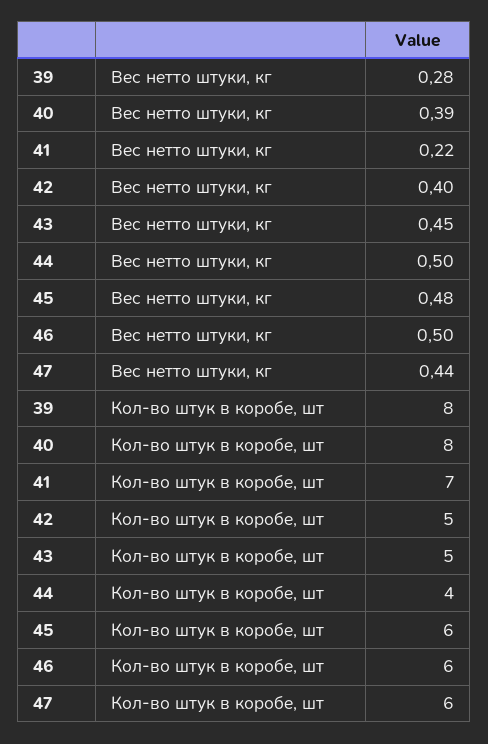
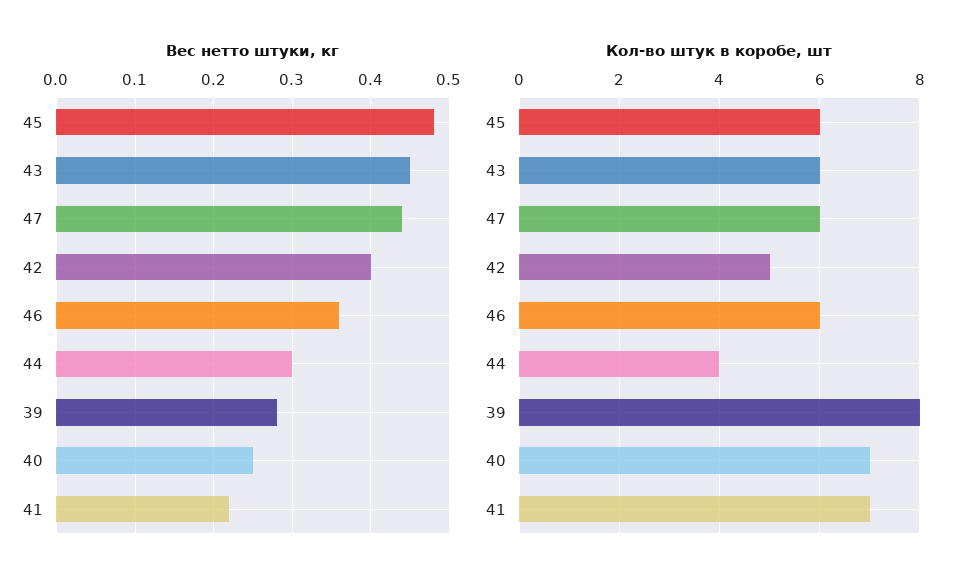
  {
    "Вес нетто штуки, кг": {
      "39": 0.28,
-     "40": 0.39,
+     "40": 0.25,
      "41": 0.22,
      "42": 0.4,
      "43": 0.45,
-     "44": 0.5,
+     "44": 0.3,
      "45": 0.48,
-     "46": 0.5,
+     "46": 0.36,
      "47": 0.44
    },
    "Кол-во штук в коробе, шт": {
      "39": 8,
-     "40": 8,
+     "40": 7,
      "41": 7,
      "42": 5,
-     "43": 5,
+     "43": 6,
      "44": 4,
      "45": 6,
      "46": 6,
      "47": 6
    }
  }

